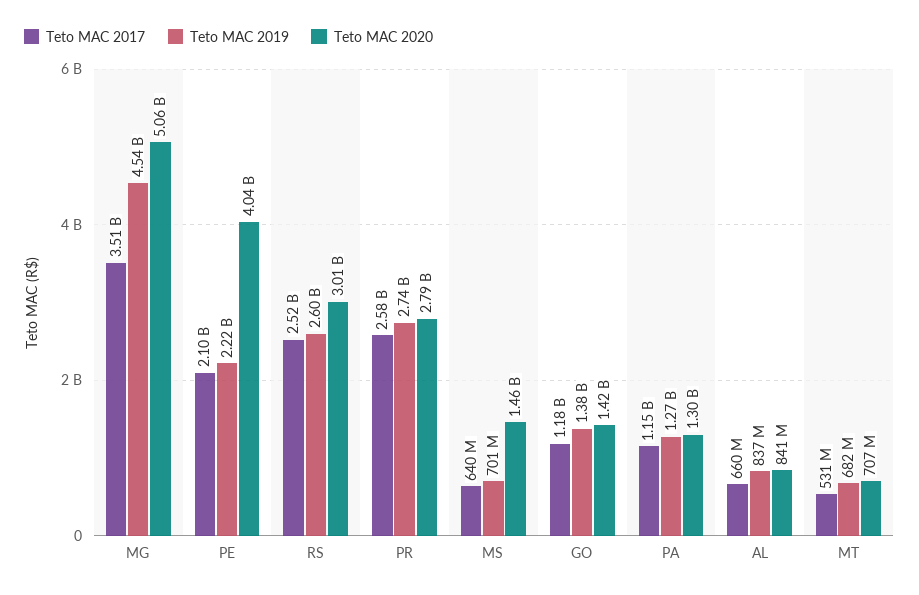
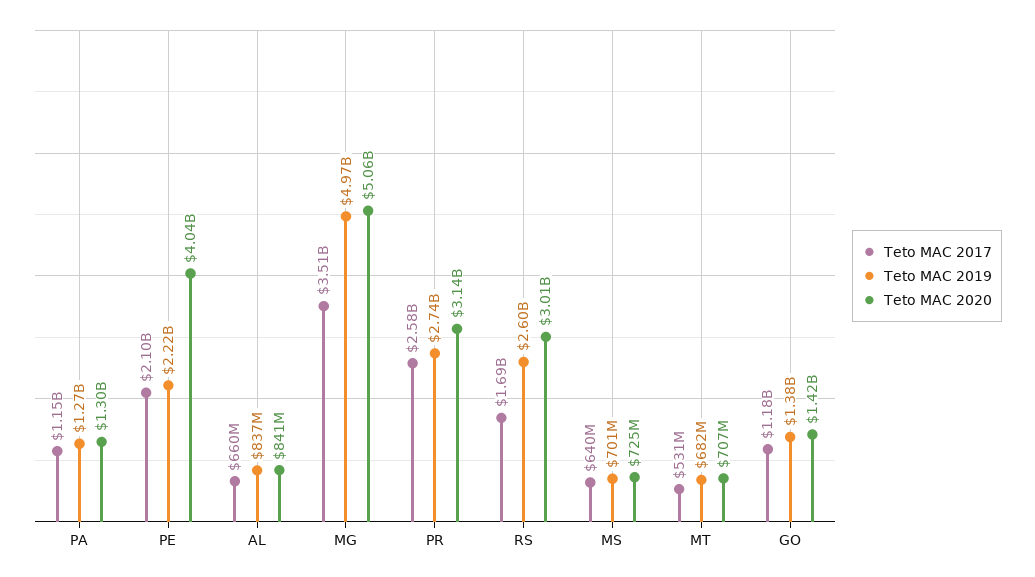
  {
    "Teto MAC 2017": {
      "MG": 3510000000,
      "PE": 2100000000,
-     "RS": 2520000000,
+     "RS": 1690000000,
      "PR": 2580000000,
      "MS": 640000000,
      "GO": 1180000000,
      "PA": 1150000000,
      "AL": 660000000,
      "MT": 531000000
    },
    "Teto MAC 2019": {
-     "MG": 4540000000,
+     "MG": 4970000000,
      "PE": 2220000000,
      "RS": 2600000000,
      "PR": 2740000000,
      "MS": 701000000,
      "GO": 1380000000,
      "PA": 1270000000,
      "AL": 837000000,
      "MT": 682000000
    },
    "Teto MAC 2020": {
      "MG": 5060000000,
      "PE": 4040000000,
      "RS": 3010000000,
-     "PR": 2790000000,
+     "PR": 3140000000,
-     "MS": 1460000000,
+     "MS": 725000000,
      "GO": 1420000000,
      "PA": 1300000000,
      "AL": 841000000,
      "MT": 707000000
    }
  }

